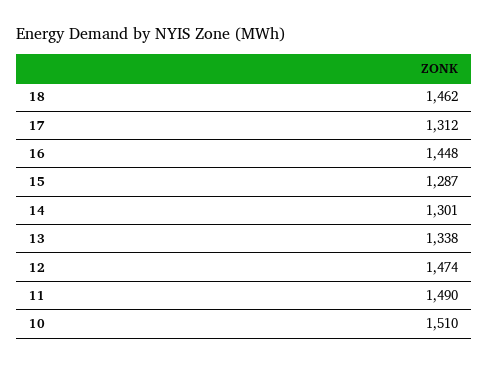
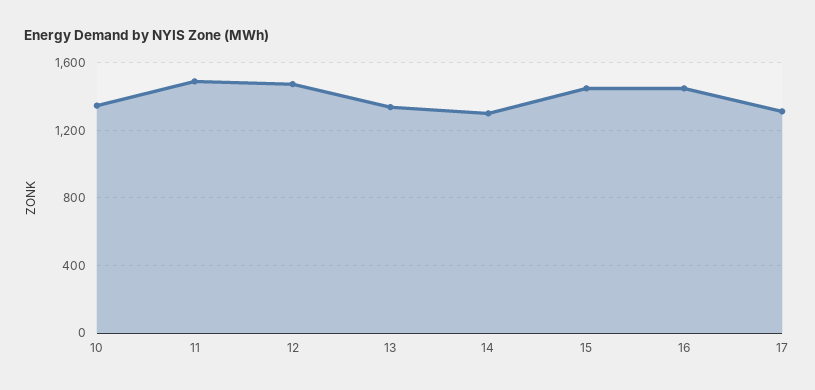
  {
-   "18": 1462,
    "17": 1312,
    "16": 1448,
-   "15": 1287,
+   "15": 1450,
    "14": 1301,
    "13": 1338,
    "12": 1474,
    "11": 1490,
-   "10": 1510
+   "10": 1350
  }

